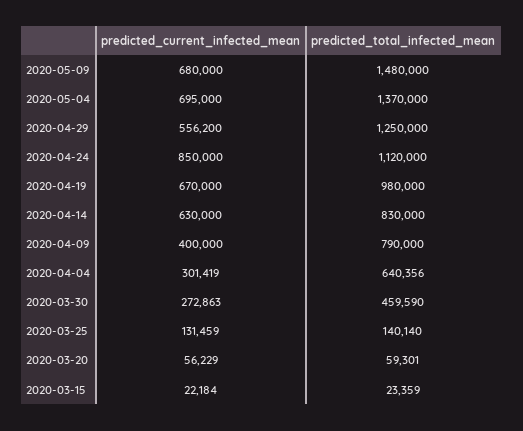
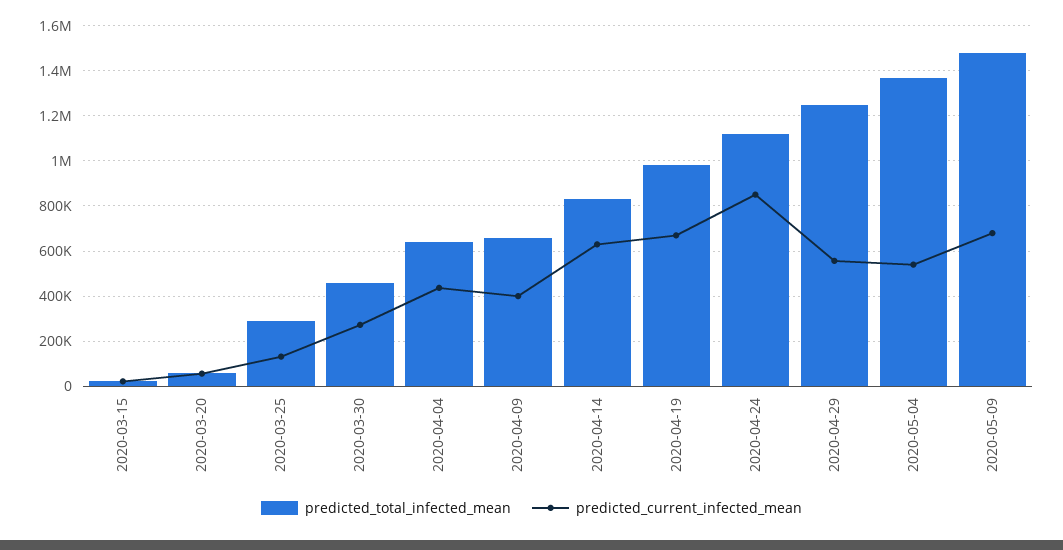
  {
    "predicted_current_infected_mean": {
      "2020-05-09": 680000,
-     "2020-05-04": 695000,
+     "2020-05-04": 550000,
      "2020-04-29": 556200,
      "2020-04-24": 850000,
      "2020-04-19": 670000,
      "2020-04-14": 630000,
      "2020-04-09": 400000,
-     "2020-04-04": 301419,
+     "2020-04-04": 450000,
      "2020-03-30": 272863,
      "2020-03-25": 131459,
      "2020-03-20": 56229,
      "2020-03-15": 22184
    },
    "predicted_total_infected_mean": {
      "2020-05-09": 1480000,
      "2020-05-04": 1370000,
      "2020-04-29": 1250000,
      "2020-04-24": 1120000,
      "2020-04-19": 980000,
      "2020-04-14": 830000,
-     "2020-04-09": 790000,
+     "2020-04-09": 650000,
      "2020-04-04": 640356,
      "2020-03-30": 459590,
-     "2020-03-25": 140140,
+     "2020-03-25": 300000,
      "2020-03-20": 59301,
      "2020-03-15": 23359
    }
  }

